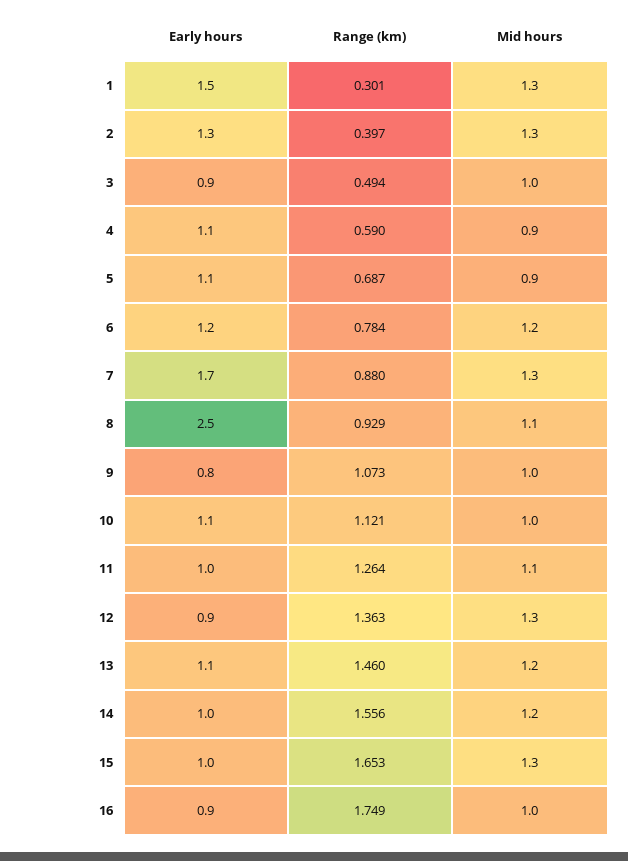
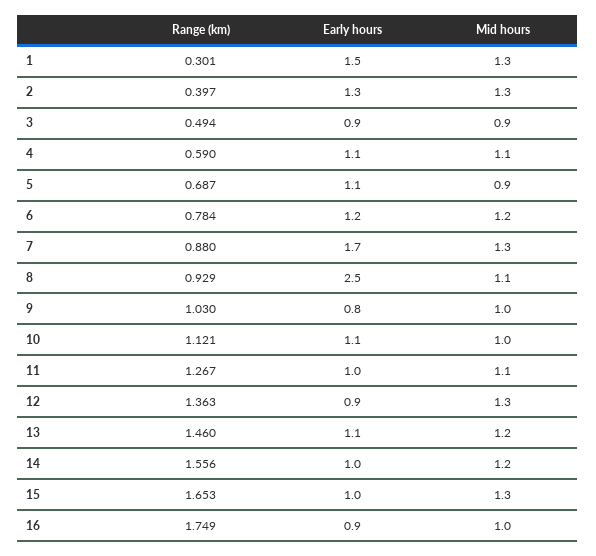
  {
    "Early hours": {
      "1": 1.5,
      "2": 1.3,
      "3": 0.9,
      "4": 1.1,
      "5": 1.1,
      "6": 1.2,
      "7": 1.7,
      "8": 2.5,
      "9": 0.8,
      "10": 1.1,
      "11": 1,
      "12": 0.9,
      "13": 1.1,
      "14": 1,
      "15": 1,
      "16": 0.9
    },
    "Range (km)": {
      "1": 0.301,
      "2": 0.397,
      "3": 0.494,
      "4": 0.59,
      "5": 0.687,
      "6": 0.784,
      "7": 0.88,
      "8": 0.929,
-     "9": 1.073,
+     "9": 1.03,
      "10": 1.121,
-     "11": 1.264,
+     "11": 1.267,
      "12": 1.363,
      "13": 1.46,
      "14": 1.556,
      "15": 1.653,
      "16": 1.749
    },
    "Mid hours": {
      "1": 1.3,
      "2": 1.3,
-     "3": 1,
+     "3": 0.9,
-     "4": 0.9,
+     "4": 1.1,
      "5": 0.9,
      "6": 1.2,
      "7": 1.3,
      "8": 1.1,
      "9": 1,
      "10": 1,
      "11": 1.1,
      "12": 1.3,
      "13": 1.2,
      "14": 1.2,
      "15": 1.3,
      "16": 1
    }
  }

